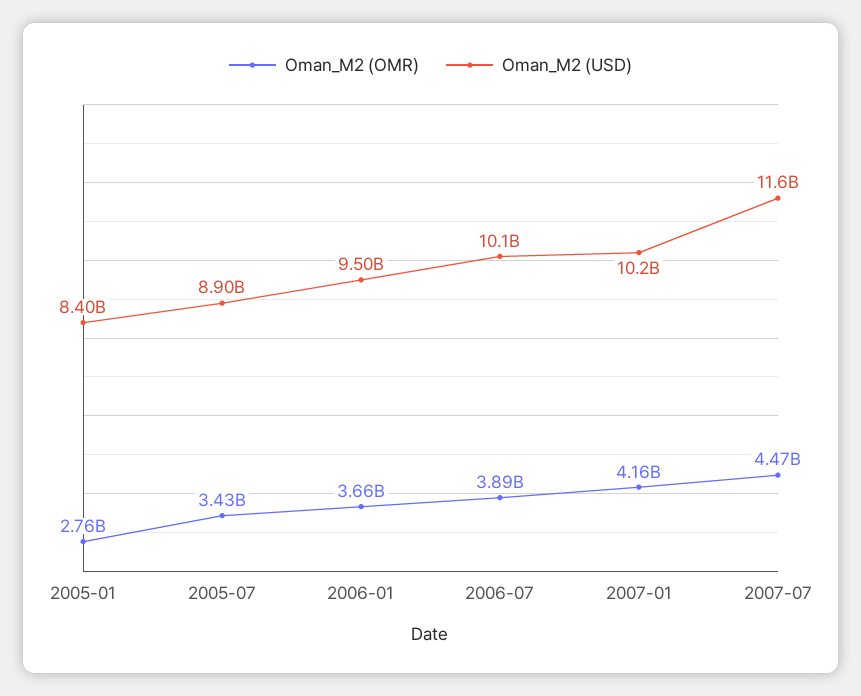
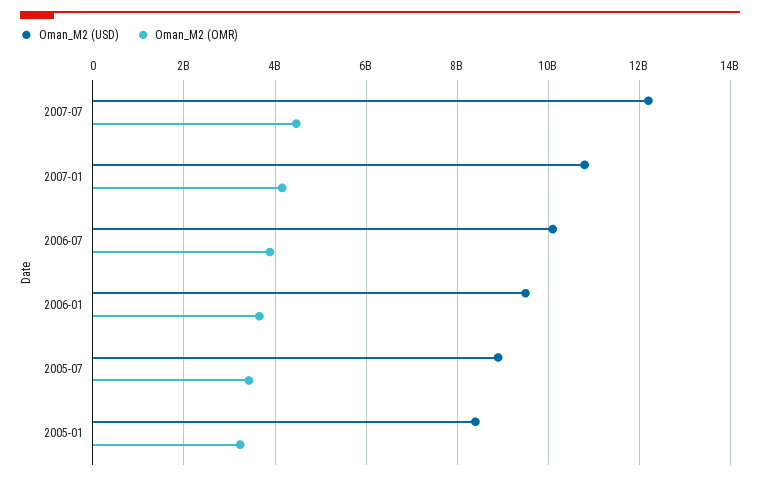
  {
    "Oman_M2 (OMR)": {
-     "2005-01": 2760000000,
+     "2005-01": 3200000000,
      "2005-07": 3430000000,
      "2006-01": 3660000000,
      "2006-07": 3890000000,
      "2007-01": 4160000000,
      "2007-07": 4470000000
    },
    "Oman_M2 (USD)": {
      "2005-01": 8400000000,
      "2005-07": 8900000000,
      "2006-01": 9500000000,
      "2006-07": 10100000000,
-     "2007-01": 10200000000,
+     "2007-01": 10800000000,
-     "2007-07": 11600000000
+     "2007-07": 12200000000
    }
  }

